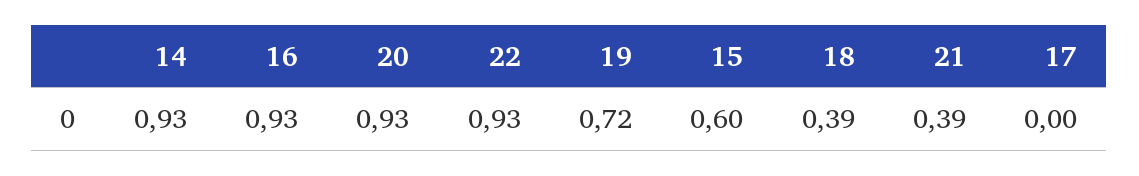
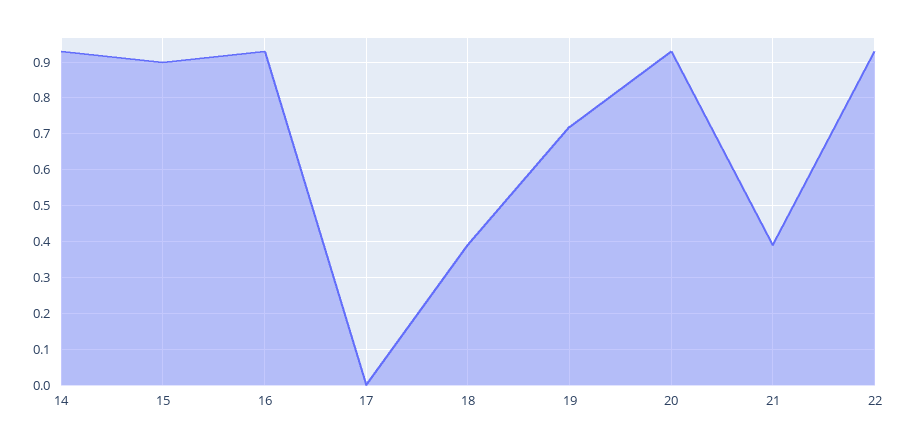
  {
    "14": 0.93,
    "16": 0.93,
    "20": 0.93,
    "22": 0.93,
    "19": 0.72,
-   "15": 0.6,
+   "15": 0.9,
    "18": 0.39,
    "21": 0.39,
    "17": 0
  }

